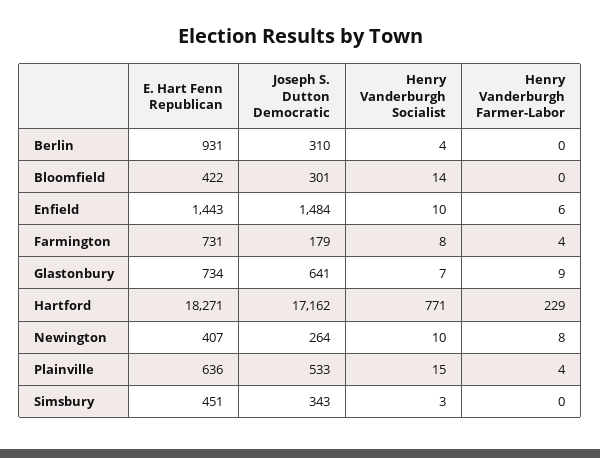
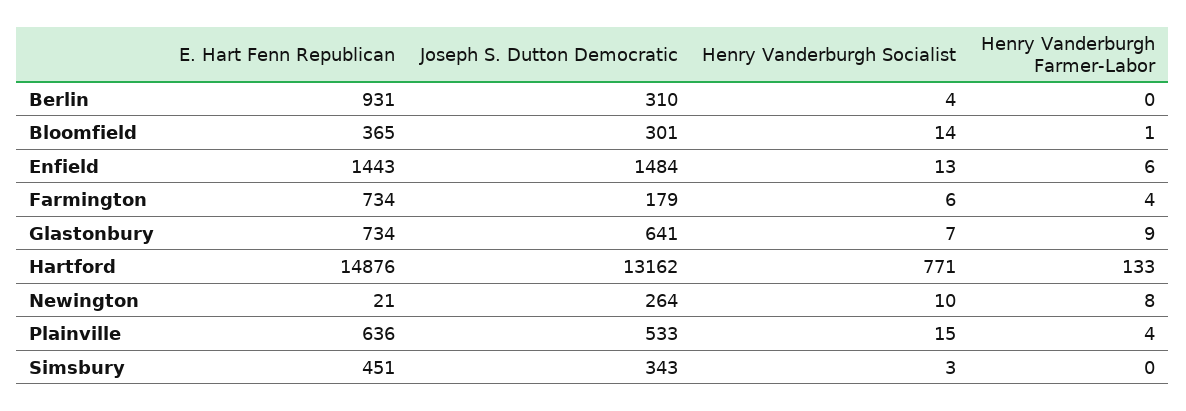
  {
    "E. Hart Fenn Republican": {
      "Berlin": 931,
-     "Bloomfield": 422,
+     "Bloomfield": 365,
      "Enfield": 1443,
-     "Farmington": 731,
+     "Farmington": 734,
      "Glastonbury": 734,
-     "Hartford": 18271,
+     "Hartford": 14876,
-     "Newington": 407,
+     "Newington": 21,
      "Plainville": 636,
      "Simsbury": 451
    },
    "Joseph S. Dutton Democratic": {
      "Berlin": 310,
      "Bloomfield": 301,
      "Enfield": 1484,
      "Farmington": 179,
      "Glastonbury": 641,
-     "Hartford": 17162,
+     "Hartford": 13162,
      "Newington": 264,
      "Plainville": 533,
      "Simsbury": 343
    },
    "Henry Vanderburgh Socialist": {
      "Berlin": 4,
      "Bloomfield": 14,
-     "Enfield": 10,
+     "Enfield": 13,
-     "Farmington": 8,
+     "Farmington": 6,
      "Glastonbury": 7,
      "Hartford": 771,
      "Newington": 10,
      "Plainville": 15,
      "Simsbury": 3
    },
    "Henry Vanderburgh Farmer-Labor": {
      "Berlin": 0,
-     "Bloomfield": 0,
+     "Bloomfield": 1,
      "Enfield": 6,
      "Farmington": 4,
      "Glastonbury": 9,
-     "Hartford": 229,
+     "Hartford": 133,
      "Newington": 8,
      "Plainville": 4,
      "Simsbury": 0
    }
  }

